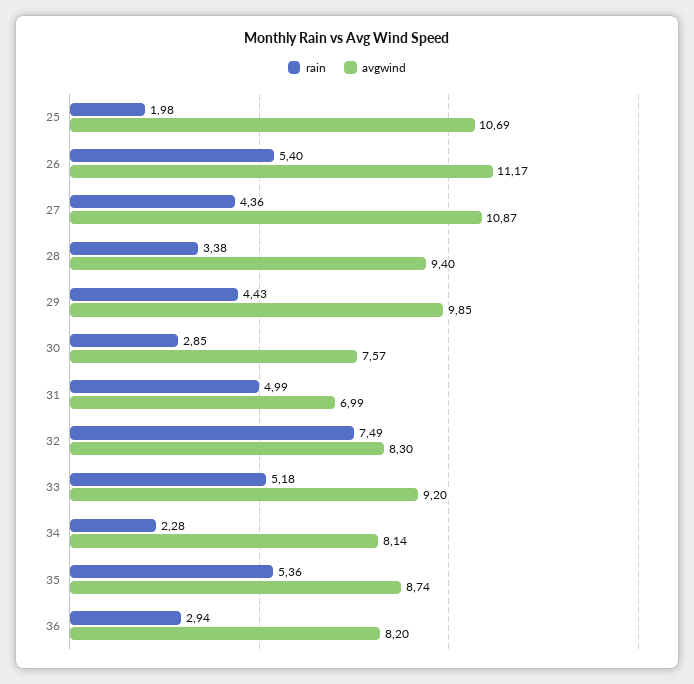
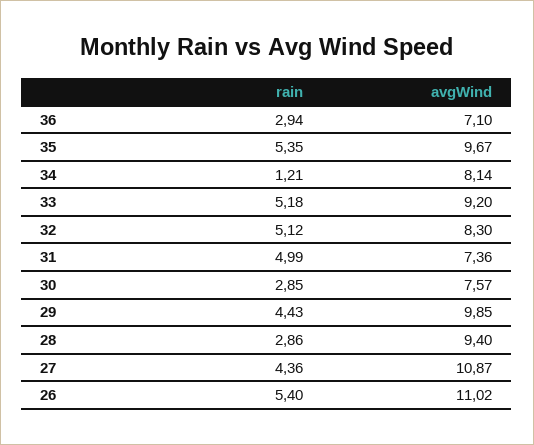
  {
    "rain": {
-     "25": 1.98,
      "26": 5.4,
      "27": 4.36,
-     "28": 3.38,
+     "28": 2.86,
      "29": 4.43,
      "30": 2.85,
      "31": 4.99,
-     "32": 7.49,
+     "32": 5.12,
      "33": 5.18,
-     "34": 2.28,
+     "34": 1.21,
-     "35": 5.36,
+     "35": 5.35,
      "36": 2.94
    },
    "avgwind": {
-     "25": 10.69,
-     "26": 11.17,
+     "26": 11.02,
      "27": 10.87,
      "28": 9.4,
      "29": 9.85,
      "30": 7.57,
-     "31": 6.99,
+     "31": 7.36,
      "32": 8.3,
      "33": 9.2,
      "34": 8.14,
-     "35": 8.74,
+     "35": 9.67,
-     "36": 8.2
+     "36": 7.1
    }
  }

